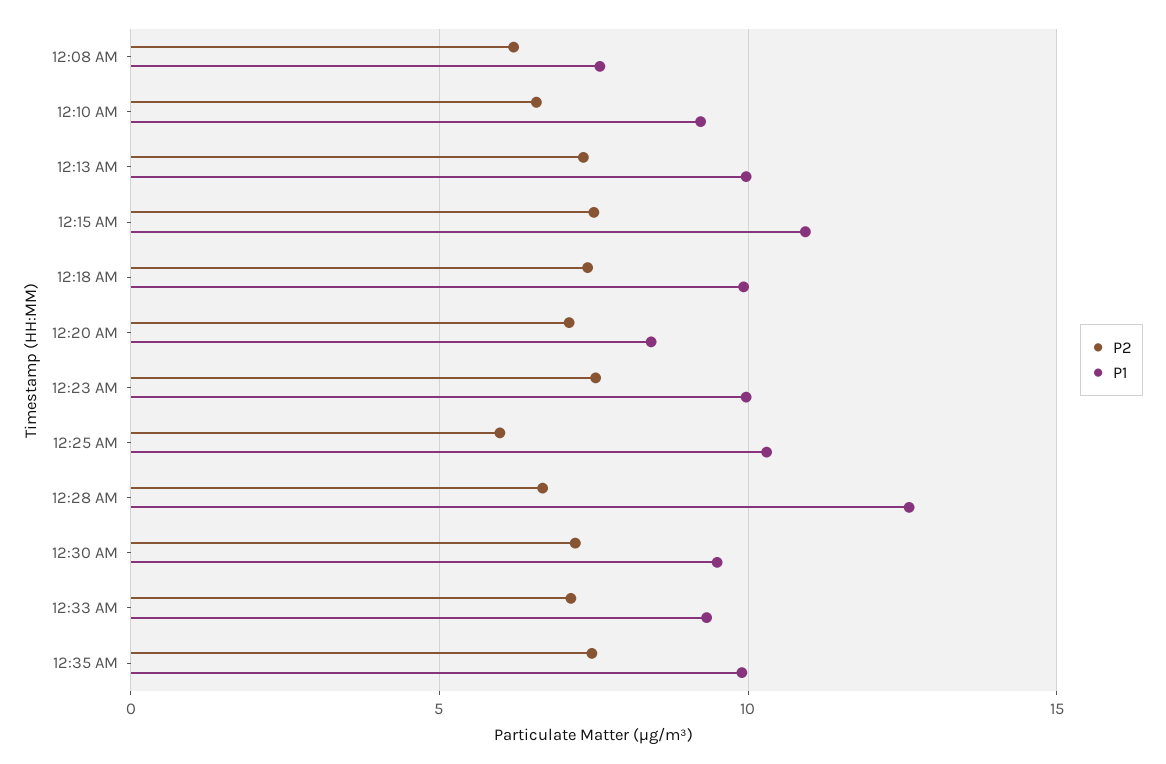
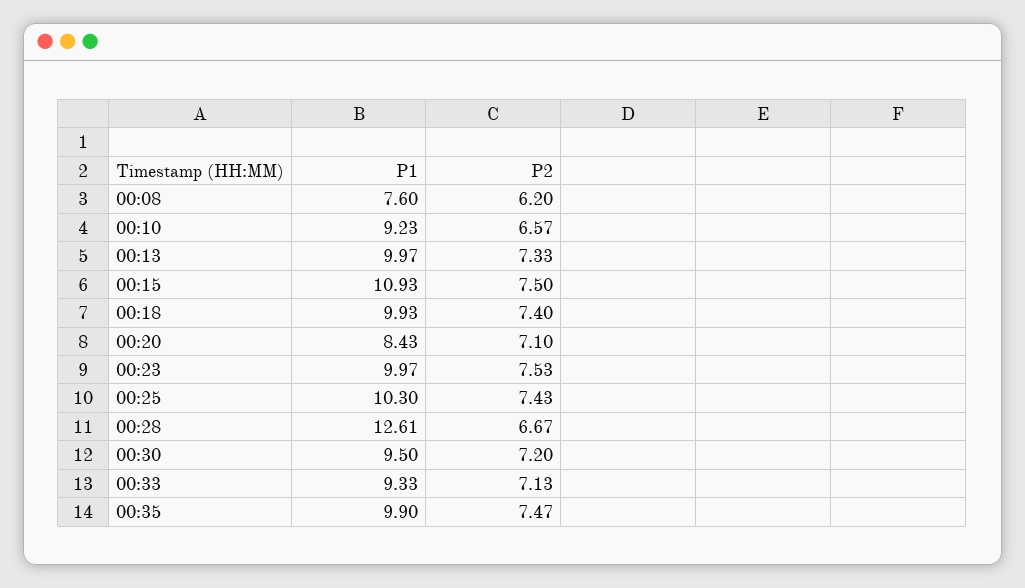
  {
    "P2": {
      "12:08 AM": 6.2,
      "12:10 AM": 6.57,
      "12:13 AM": 7.33,
      "12:15 AM": 7.5,
      "12:18 AM": 7.4,
      "12:20 AM": 7.1,
      "12:23 AM": 7.53,
-     "12:25 AM": 6,
+     "12:25 AM": 7.43,
      "12:28 AM": 6.67,
      "12:30 AM": 7.2,
      "12:33 AM": 7.13,
      "12:35 AM": 7.47
    },
    "P1": {
      "12:08 AM": 7.6,
      "12:10 AM": 9.23,
      "12:13 AM": 9.97,
      "12:15 AM": 10.93,
      "12:18 AM": 9.93,
      "12:20 AM": 8.43,
      "12:23 AM": 9.97,
      "12:25 AM": 10.3,
      "12:28 AM": 12.61,
      "12:30 AM": 9.5,
      "12:33 AM": 9.33,
      "12:35 AM": 9.9
    }
  }

